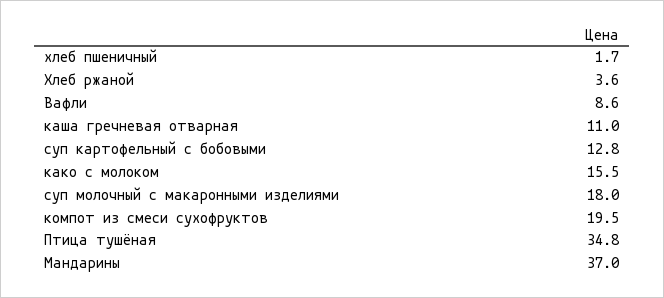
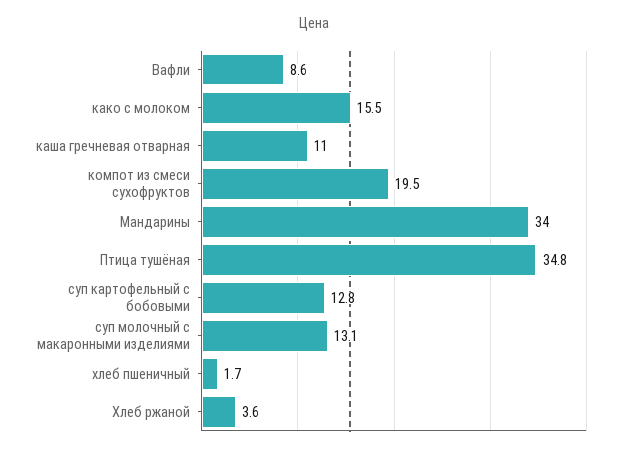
  {
    "хлеб пшеничный": 1.7,
    "Хлеб ржаной": 3.6,
    "Вафли": 8.6,
    "каша гречневая отварная": 11,
    "суп картофельный с бобовыми": 12.8,
    "како с молоком": 15.5,
-   "суп молочный с макаронными изделиями": 18,
+   "суп молочный с макаронными изделиями": 13.1,
    "компот из смеси сухофруктов": 19.5,
    "Птица тушёная": 34.8,
-   "Мандарины": 37
+   "Мандарины": 34
  }

